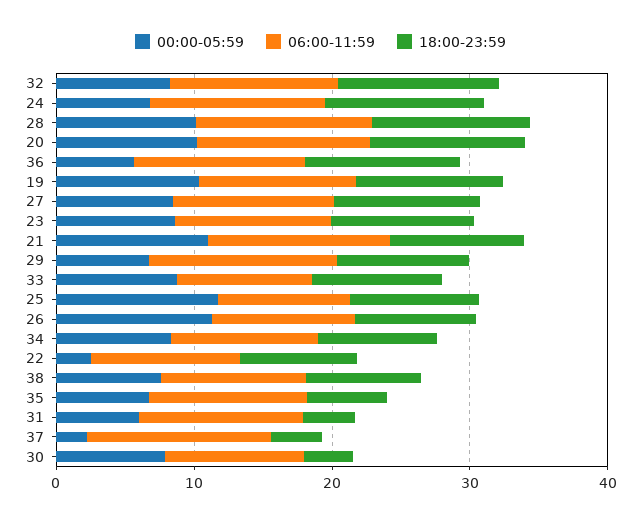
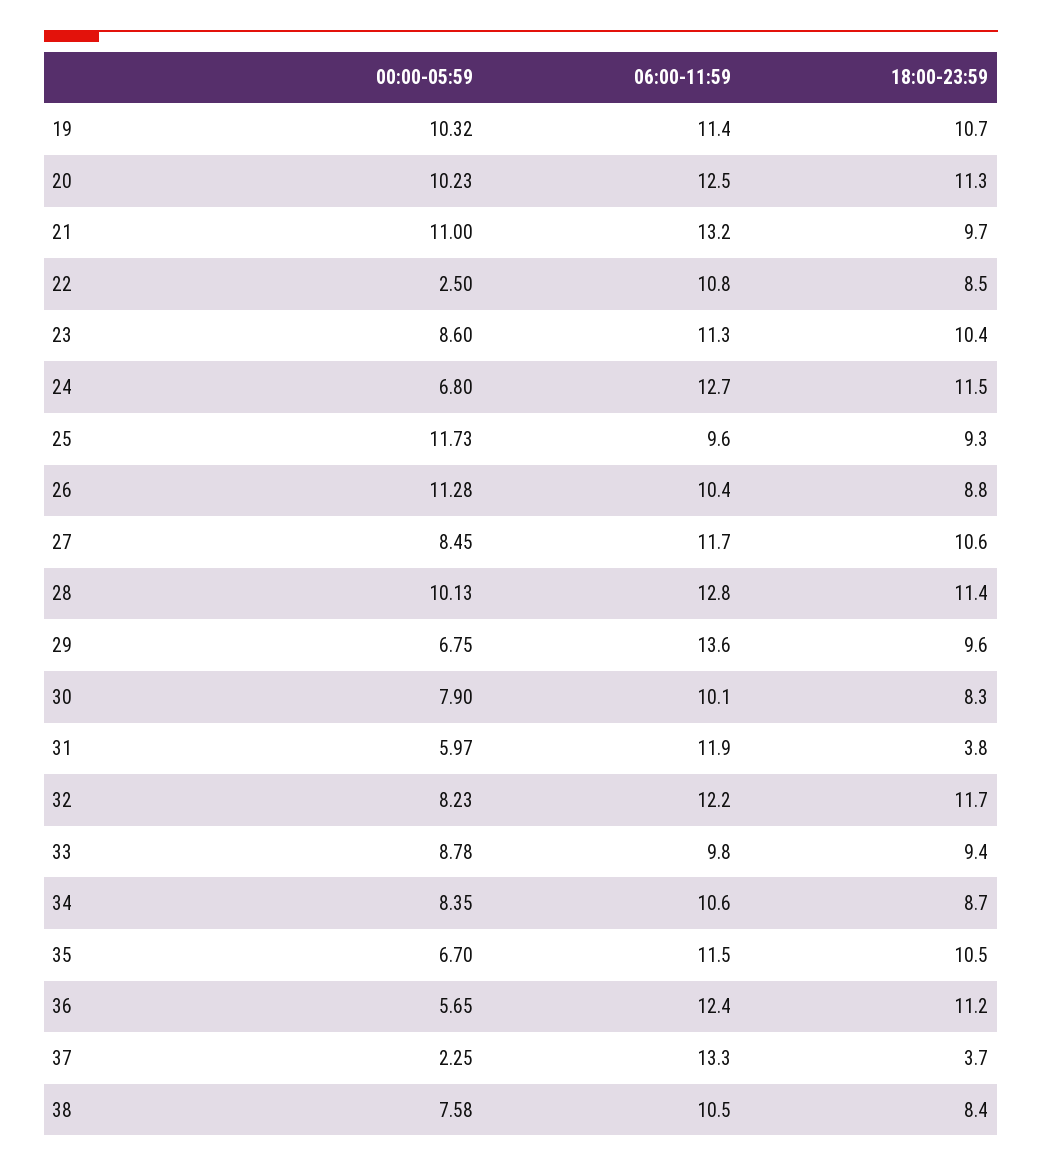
  {
    "00:00-05:59": {
      "32": 8.23,
      "24": 6.8,
      "28": 10.13,
      "20": 10.23,
      "36": 5.65,
      "19": 10.32,
      "27": 8.45,
      "23": 8.6,
      "21": 11,
      "29": 6.75,
      "33": 8.78,
      "25": 11.73,
      "26": 11.28,
      "34": 8.35,
      "22": 2.5,
      "38": 7.58,
      "35": 6.7,
      "31": 5.97,
      "37": 2.25,
      "30": 7.9
    },
    "06:00-11:59": {
      "32": 12.2,
      "24": 12.7,
      "28": 12.8,
      "20": 12.5,
      "36": 12.4,
      "19": 11.4,
      "27": 11.7,
      "23": 11.3,
      "21": 13.2,
      "29": 13.6,
      "33": 9.8,
      "25": 9.6,
      "26": 10.4,
      "34": 10.6,
      "22": 10.8,
      "38": 10.5,
      "35": 11.5,
      "31": 11.9,
      "37": 13.3,
      "30": 10.1
    },
    "18:00-23:59": {
      "32": 11.7,
      "24": 11.5,
      "28": 11.4,
      "20": 11.3,
      "36": 11.2,
      "19": 10.7,
      "27": 10.6,
      "23": 10.4,
      "21": 9.7,
      "29": 9.6,
      "33": 9.4,
      "25": 9.3,
      "26": 8.8,
      "34": 8.7,
      "22": 8.5,
      "38": 8.4,
-     "35": 6,
+     "35": 10.5,
      "31": 3.8,
      "37": 3.7,
-     "30": 4
+     "30": 8.3
    }
  }

